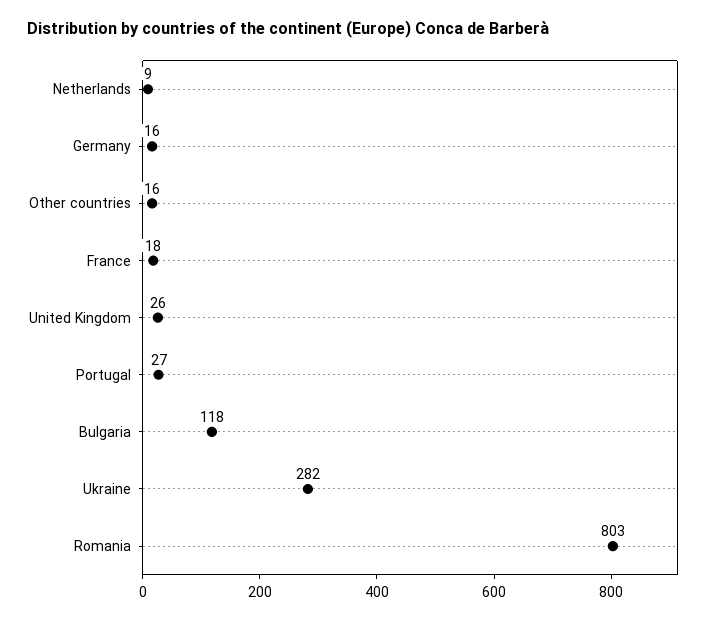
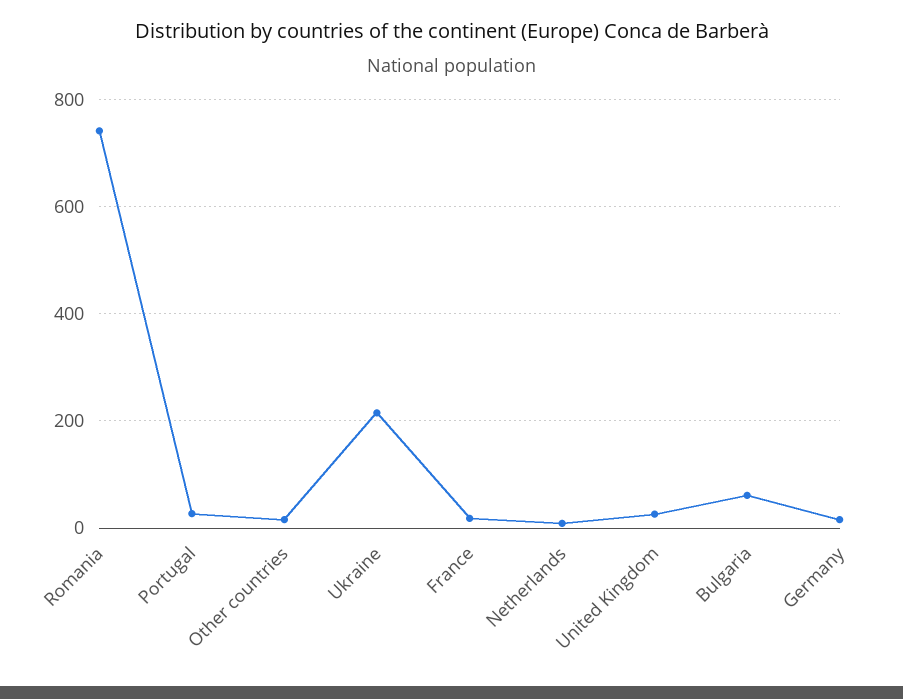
  {
    "Netherlands": 9,
    "Germany": 16,
    "Other countries": 16,
    "France": 18,
    "United Kingdom": 26,
    "Portugal": 27,
-   "Bulgaria": 118,
+   "Bulgaria": 60,
-   "Ukraine": 282,
+   "Ukraine": 220,
-   "Romania": 803
+   "Romania": 740
  }

